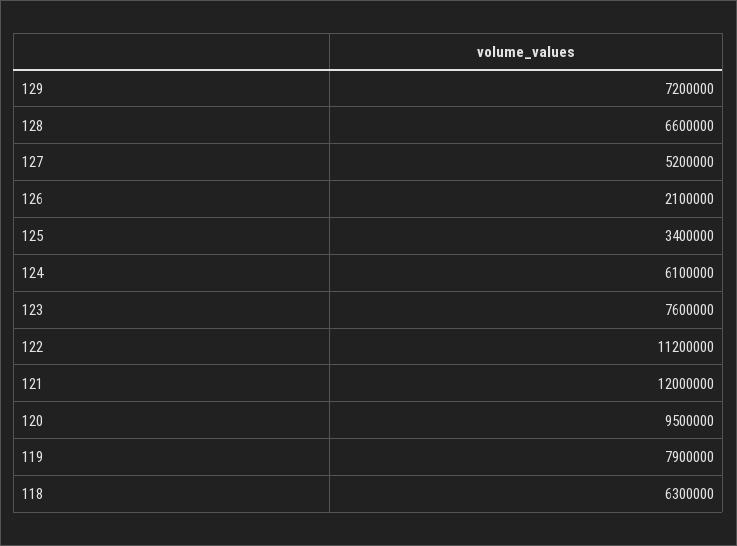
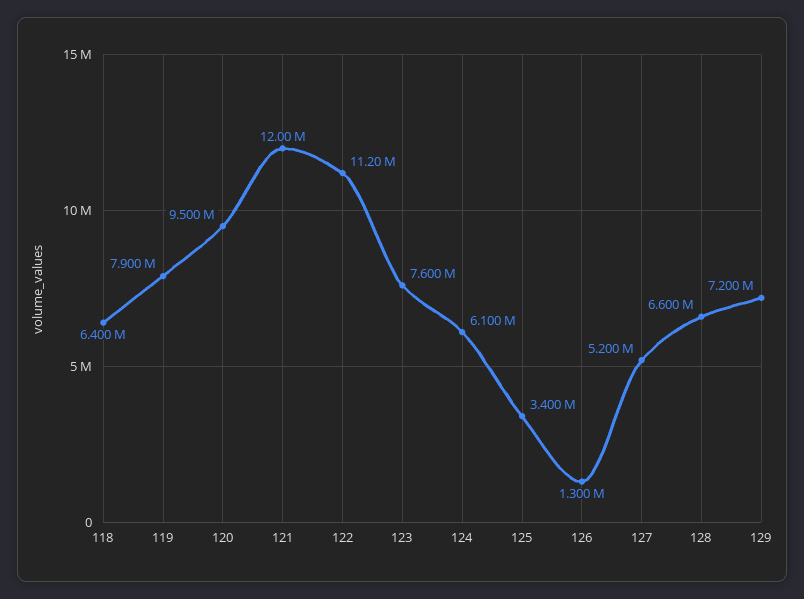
  {
    "129": 7200000,
    "128": 6600000,
    "127": 5200000,
-   "126": 2100000,
+   "126": 1300000,
    "125": 3400000,
    "124": 6100000,
    "123": 7600000,
    "122": 11200000,
    "121": 12000000,
    "120": 9500000,
    "119": 7900000,
-   "118": 6300000
+   "118": 6400000
  }

